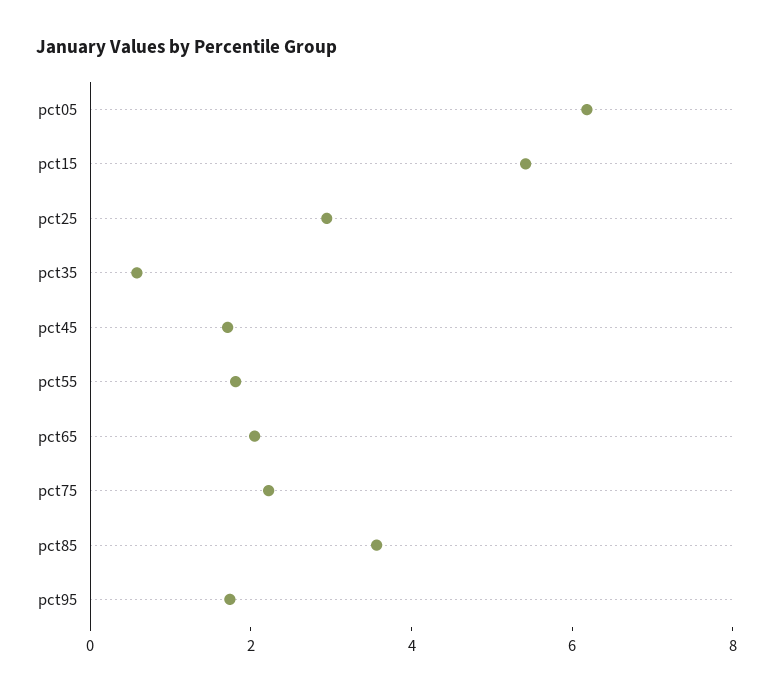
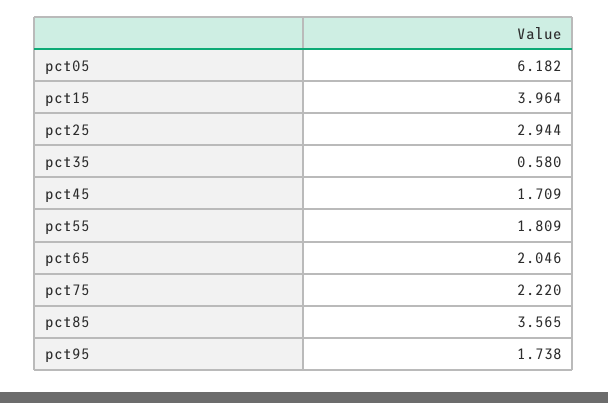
  {
    "pct05": 6.182,
-   "pct15": 5.5,
+   "pct15": 3.964,
    "pct25": 2.944,
    "pct35": 0.58,
    "pct45": 1.709,
    "pct55": 1.809,
    "pct65": 2.046,
    "pct75": 2.22,
    "pct85": 3.565,
    "pct95": 1.738
  }

